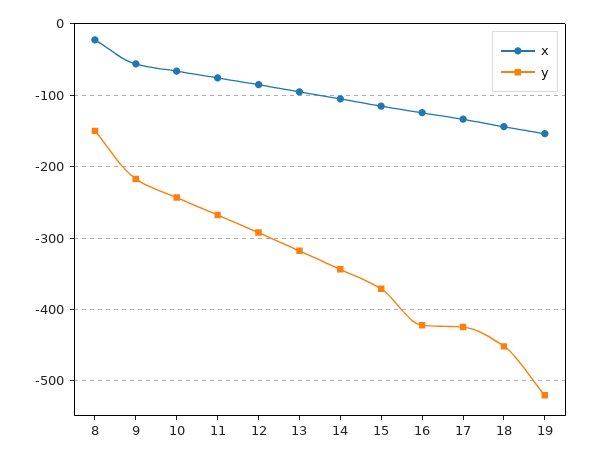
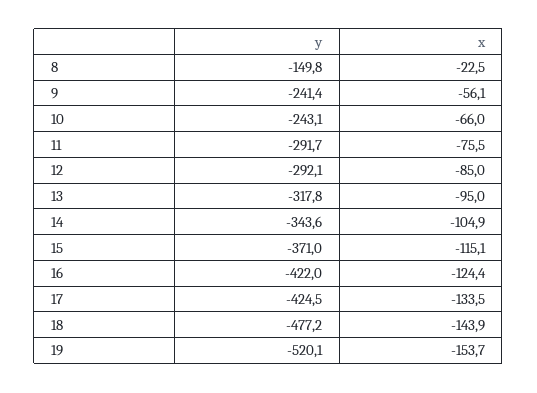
  {
    "x": {
      "8": -22.5,
      "9": -56.1,
      "10": -66,
      "11": -75.5,
      "12": -85,
      "13": -95,
      "14": -104.9,
      "15": -115.1,
      "16": -124.4,
      "17": -133.5,
      "18": -143.9,
      "19": -153.7
    },
    "y": {
      "8": -149.8,
-     "9": -220,
+     "9": -241.4,
      "10": -243.1,
-     "11": -270,
+     "11": -291.7,
      "12": -292.1,
      "13": -317.8,
      "14": -343.6,
      "15": -371,
      "16": -422,
      "17": -424.5,
-     "18": -450,
+     "18": -477.2,
      "19": -520.1
    }
  }

